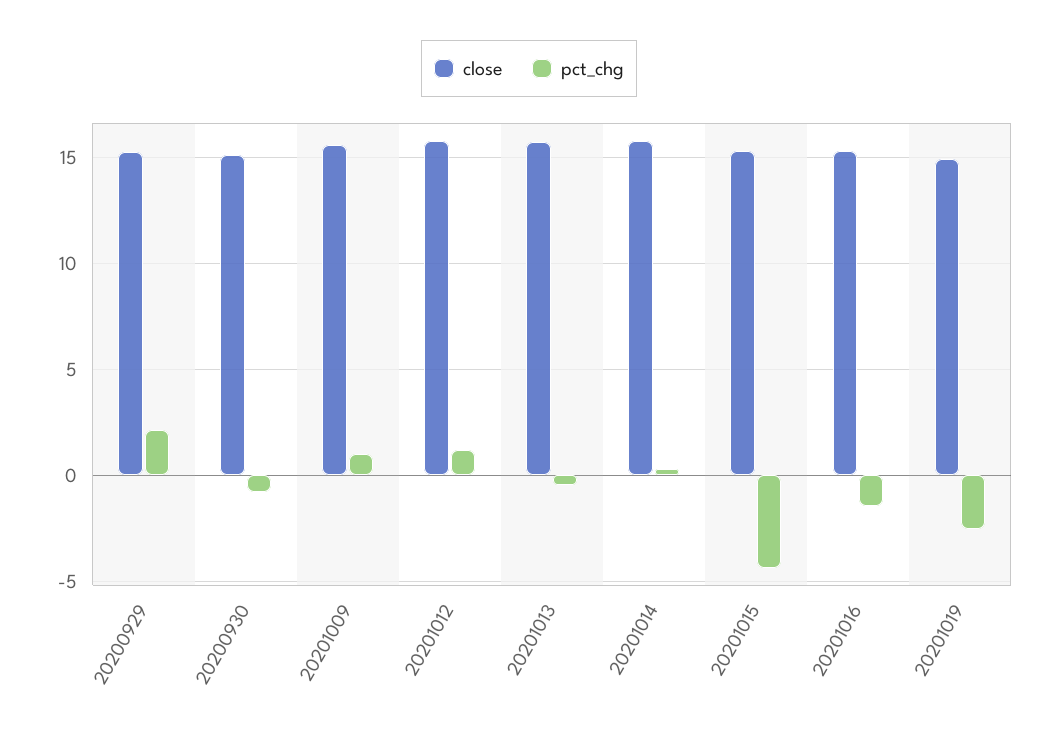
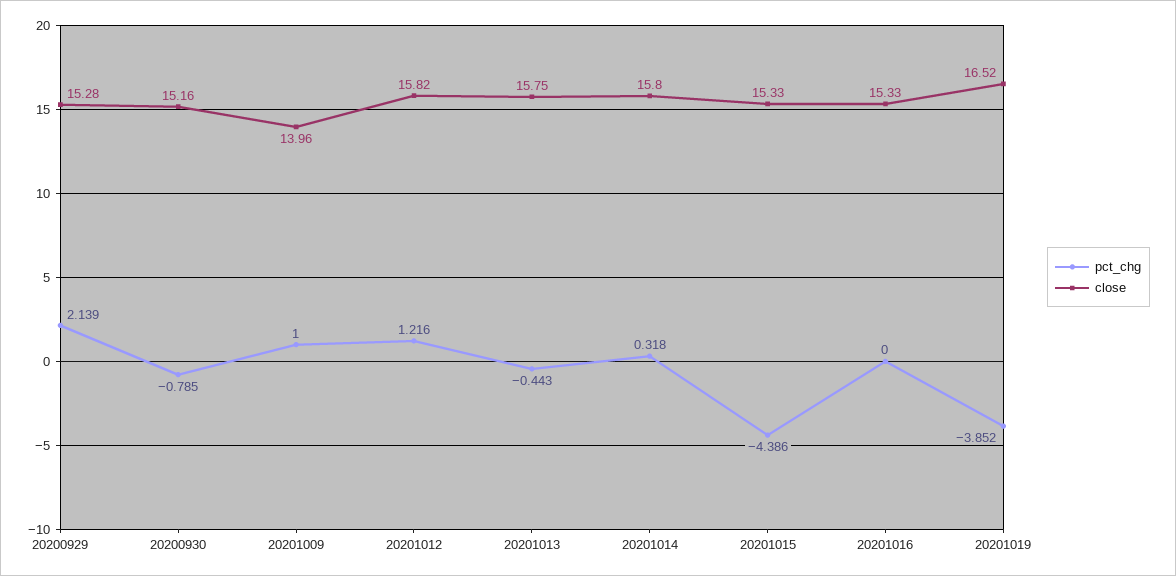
  {
    "close": {
      "20200929": 15.28,
      "20200930": 15.16,
-     "20201009": 15.5,
+     "20201009": 13.96,
      "20201012": 15.82,
      "20201013": 15.75,
      "20201014": 15.8,
      "20201015": 15.33,
      "20201016": 15.33,
-     "20201019": 15
+     "20201019": 16.52
    },
    "pct_chg": {
      "20200929": 2.139,
      "20200930": -0.785,
      "20201009": 1,
      "20201012": 1.216,
      "20201013": -0.443,
      "20201014": 0.318,
      "20201015": -4.386,
-     "20201016": -1.5,
+     "20201016": 0,
-     "20201019": -2.5
+     "20201019": -3.852
    }
  }

